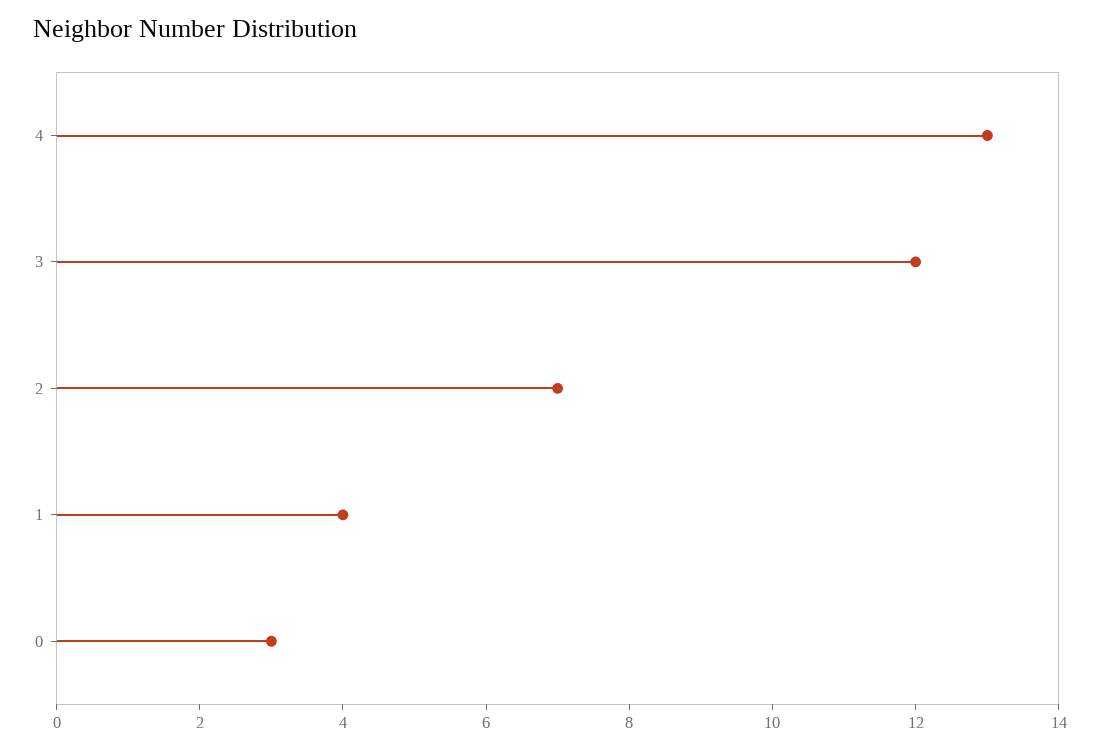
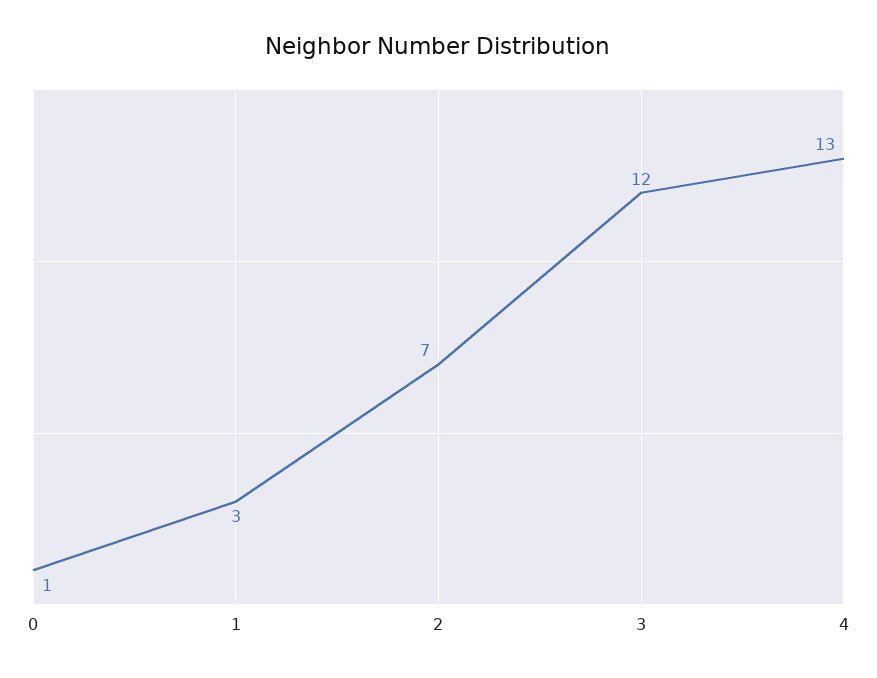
  {
    "4": 13,
    "3": 12,
    "2": 7,
-   "1": 4,
+   "1": 3,
-   "0": 3
+   "0": 1
  }

